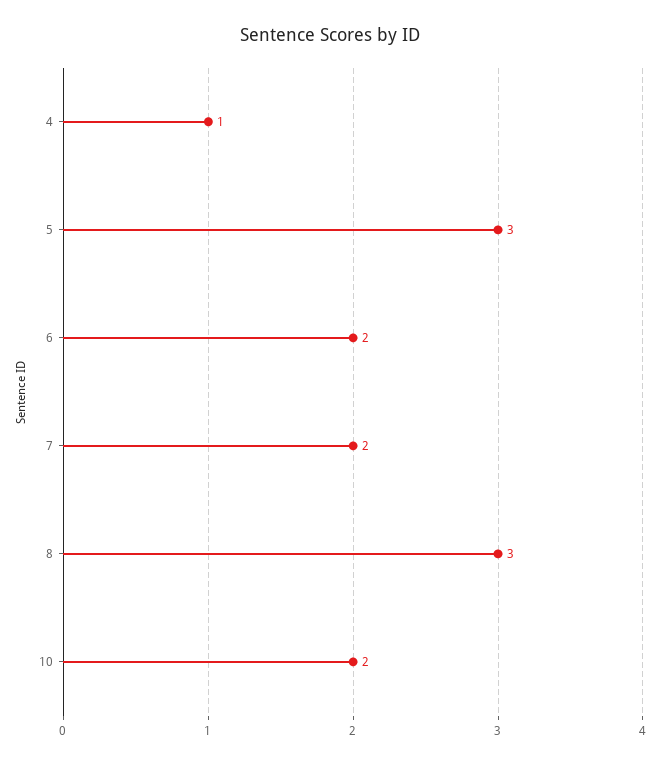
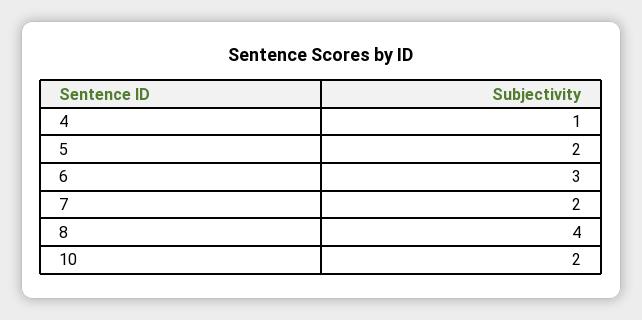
  {
    "4": 1,
-   "5": 3,
+   "5": 2,
-   "6": 2,
+   "6": 3,
    "7": 2,
-   "8": 3,
+   "8": 4,
    "10": 2
  }

